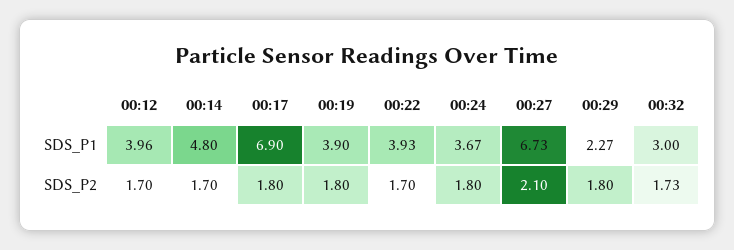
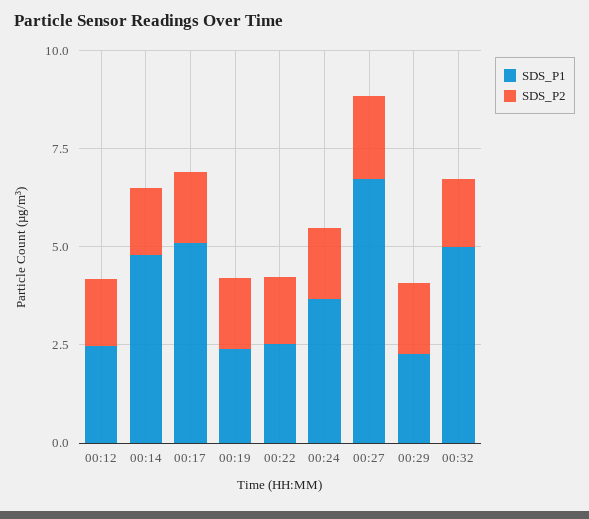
  {
    "SDS_P1": {
-     "00:12": 3.96,
+     "00:12": 2.5,
      "00:14": 4.8,
-     "00:17": 6.9,
+     "00:17": 5,
-     "00:19": 3.9,
+     "00:19": 2.5,
-     "00:22": 3.93,
+     "00:22": 2.5,
      "00:24": 3.67,
      "00:27": 6.73,
      "00:29": 2.27,
-     "00:32": 3
+     "00:32": 5
    },
    "SDS_P2": {
      "00:12": 1.7,
      "00:14": 1.7,
      "00:17": 1.8,
      "00:19": 1.8,
      "00:22": 1.7,
      "00:24": 1.8,
      "00:27": 2.1,
      "00:29": 1.8,
      "00:32": 1.73
    }
  }

